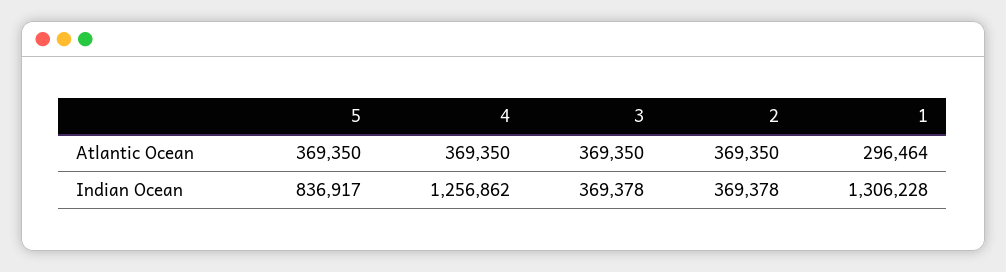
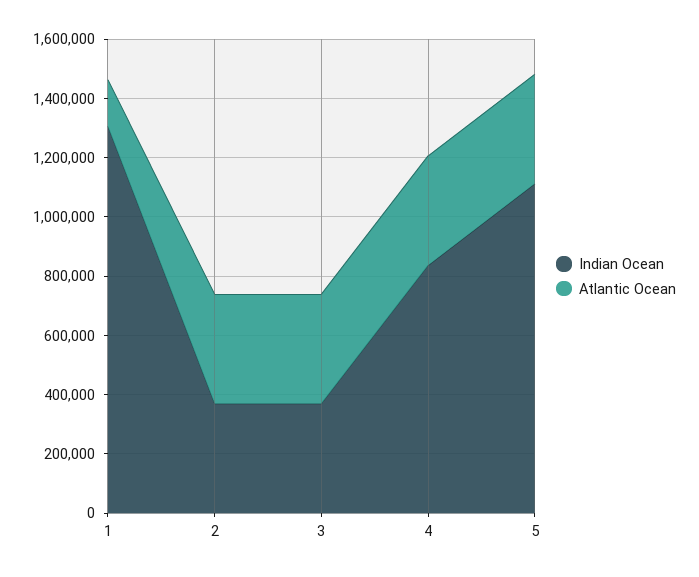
  {
    "Atlantic Ocean": {
      "5": 369350,
      "4": 369350,
      "3": 369350,
      "2": 369350,
-     "1": 296464
+     "1": 150000
    },
    "Indian Ocean": {
-     "5": 836917,
+     "5": 1100000,
-     "4": 1256862,
+     "4": 850000,
      "3": 369378,
      "2": 369378,
      "1": 1306228
    }
  }

